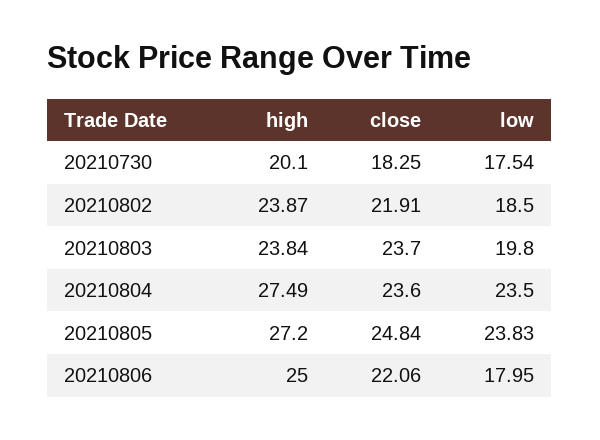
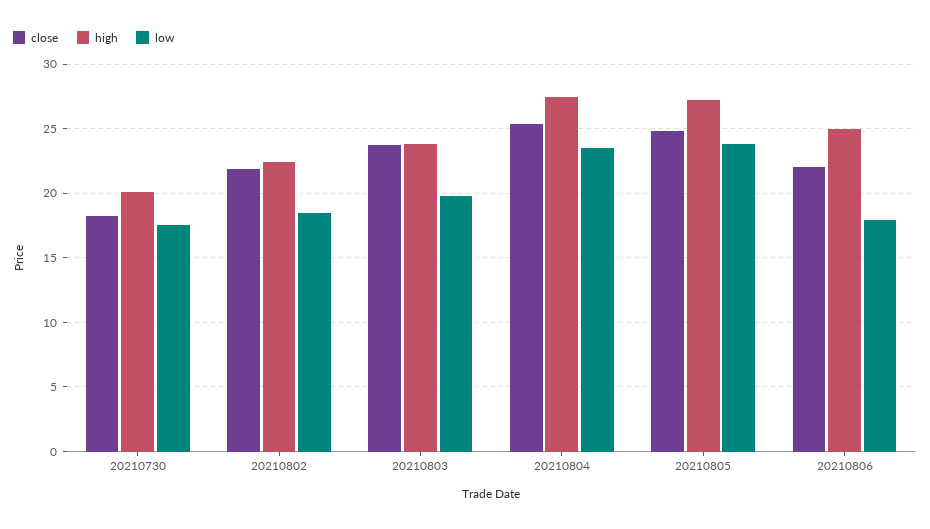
  {
    "high": {
      "20210730": 20.1,
-     "20210802": 23.87,
+     "20210802": 22.5,
      "20210803": 23.84,
      "20210804": 27.49,
      "20210805": 27.2,
      "20210806": 25
    },
    "close": {
      "20210730": 18.25,
      "20210802": 21.91,
      "20210803": 23.7,
-     "20210804": 23.6,
+     "20210804": 25.5,
      "20210805": 24.84,
      "20210806": 22.06
    },
    "low": {
      "20210730": 17.54,
      "20210802": 18.5,
      "20210803": 19.8,
      "20210804": 23.5,
      "20210805": 23.83,
      "20210806": 17.95
    }
  }

